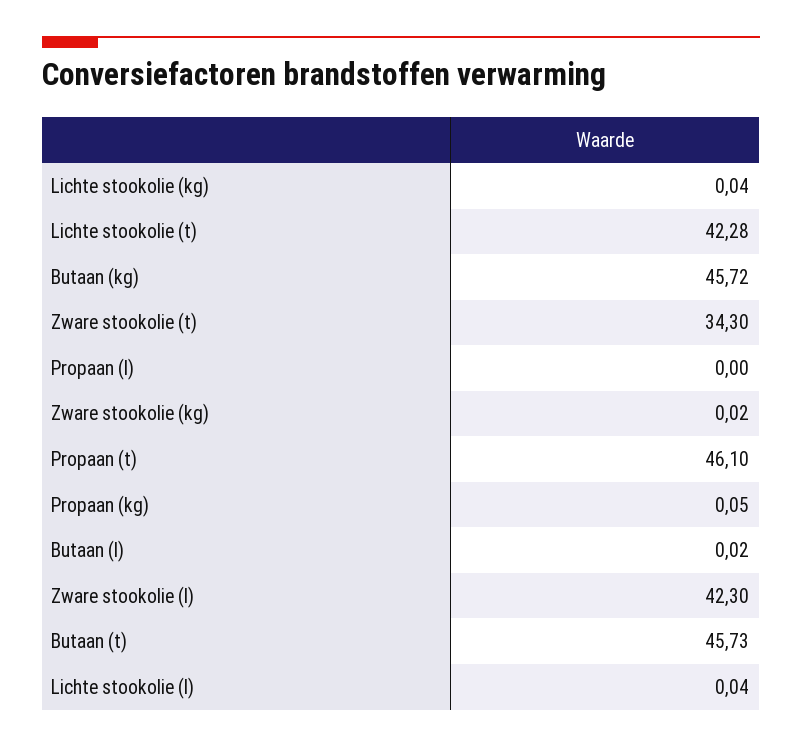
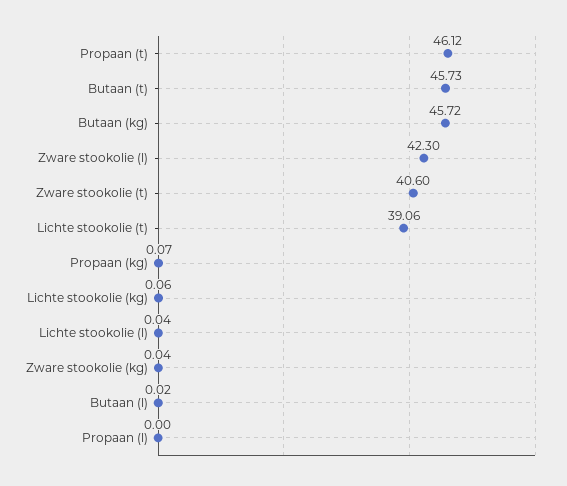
  {
-   "Lichte stookolie (kg)": 0.04,
+   "Lichte stookolie (kg)": 0.06,
-   "Lichte stookolie (t)": 42.28,
+   "Lichte stookolie (t)": 39.06,
    "Butaan (kg)": 45.72,
-   "Zware stookolie (t)": 34.3,
+   "Zware stookolie (t)": 40.6,
    "Propaan (l)": 0,
-   "Zware stookolie (kg)": 0.02,
+   "Zware stookolie (kg)": 0.04,
-   "Propaan (t)": 46.1,
+   "Propaan (t)": 46.12,
-   "Propaan (kg)": 0.05,
+   "Propaan (kg)": 0.07,
    "Butaan (l)": 0.02,
    "Zware stookolie (l)": 42.3,
    "Butaan (t)": 45.73,
    "Lichte stookolie (l)": 0.04
  }

